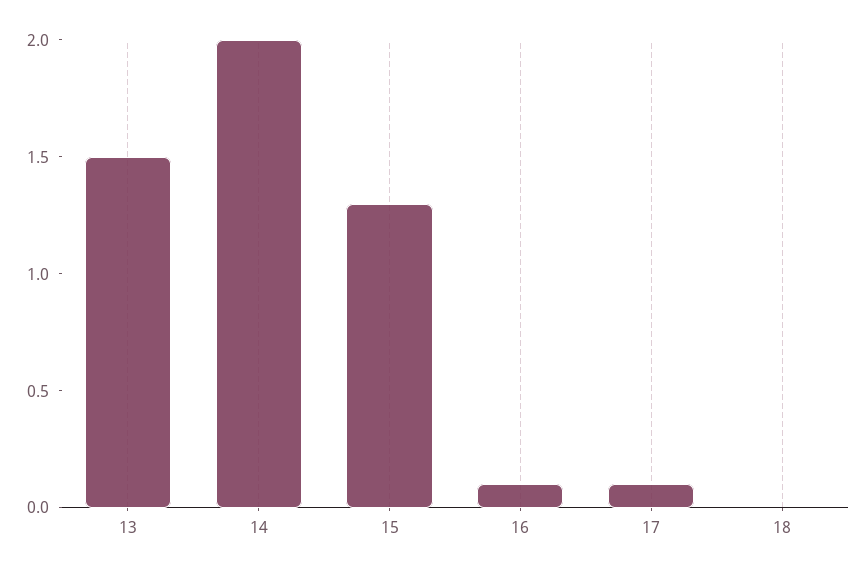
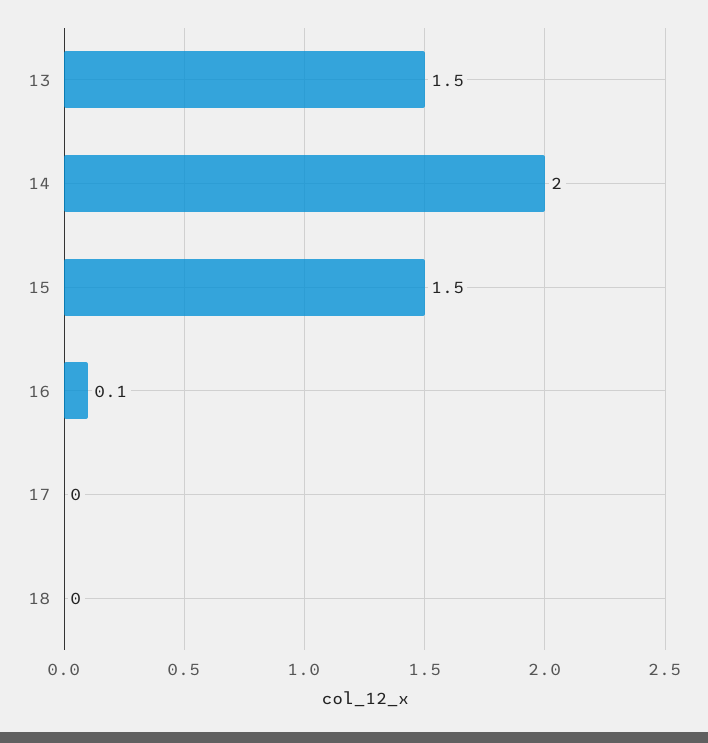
  {
    "13": 1.5,
    "14": 2,
-   "15": 1.3,
+   "15": 1.5,
    "16": 0.1,
-   "17": 0.1,
+   "17": 0,
    "18": 0
  }

